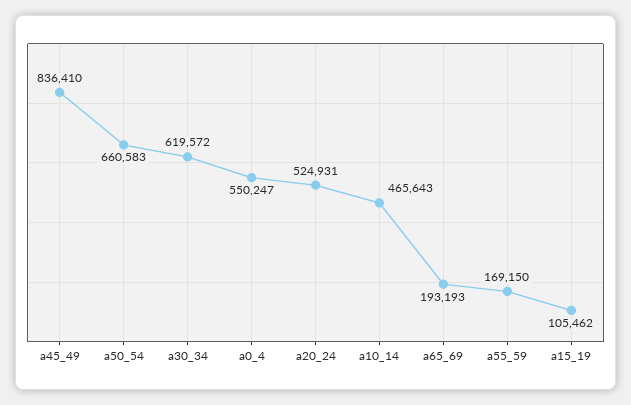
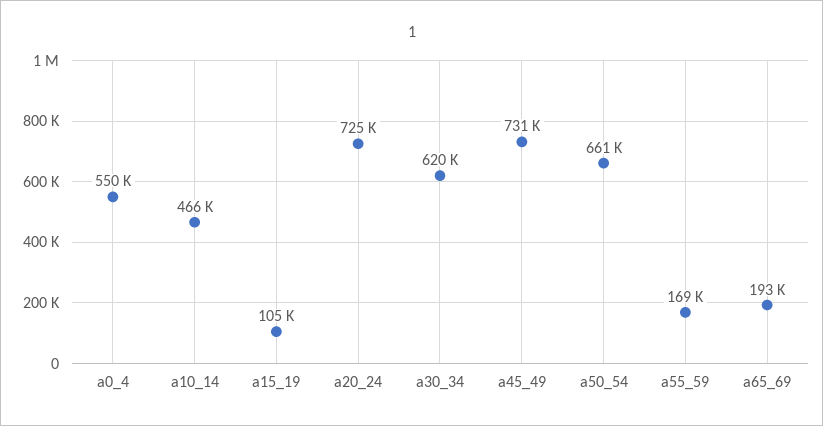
  {
-   "a45_49": 836410,
+   "a45_49": 731000,
    "a50_54": 660583,
    "a30_34": 619572,
    "a0_4": 550247,
-   "a20_24": 524931,
+   "a20_24": 725000,
    "a10_14": 465643,
    "a65_69": 193193,
    "a55_59": 169150,
    "a15_19": 105462
  }

